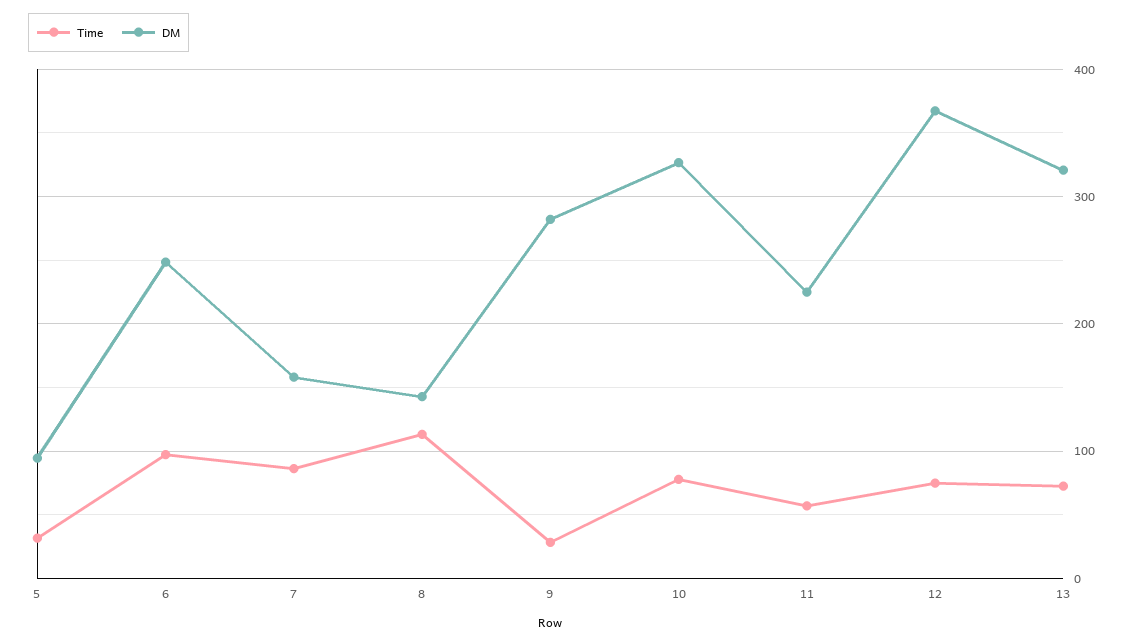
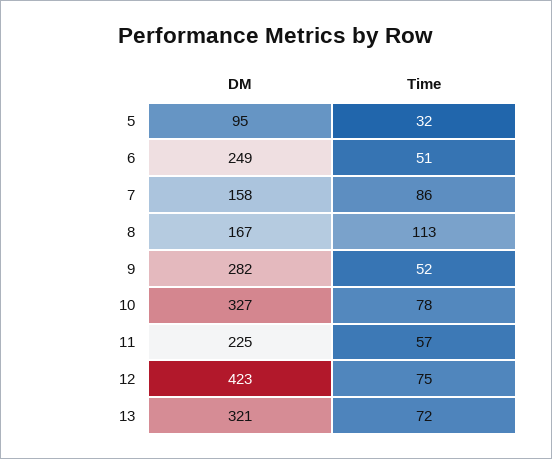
  {
    "Time": {
      "5": 32,
-     "6": 100,
+     "6": 51,
      "7": 86,
      "8": 113,
-     "9": 30,
+     "9": 52,
      "10": 78,
      "11": 57,
      "12": 75,
      "13": 72
    },
    "DM": {
      "5": 95,
      "6": 249,
      "7": 158,
-     "8": 140,
+     "8": 167,
      "9": 282,
      "10": 327,
      "11": 225,
-     "12": 370,
+     "12": 423,
      "13": 321
    }
  }

